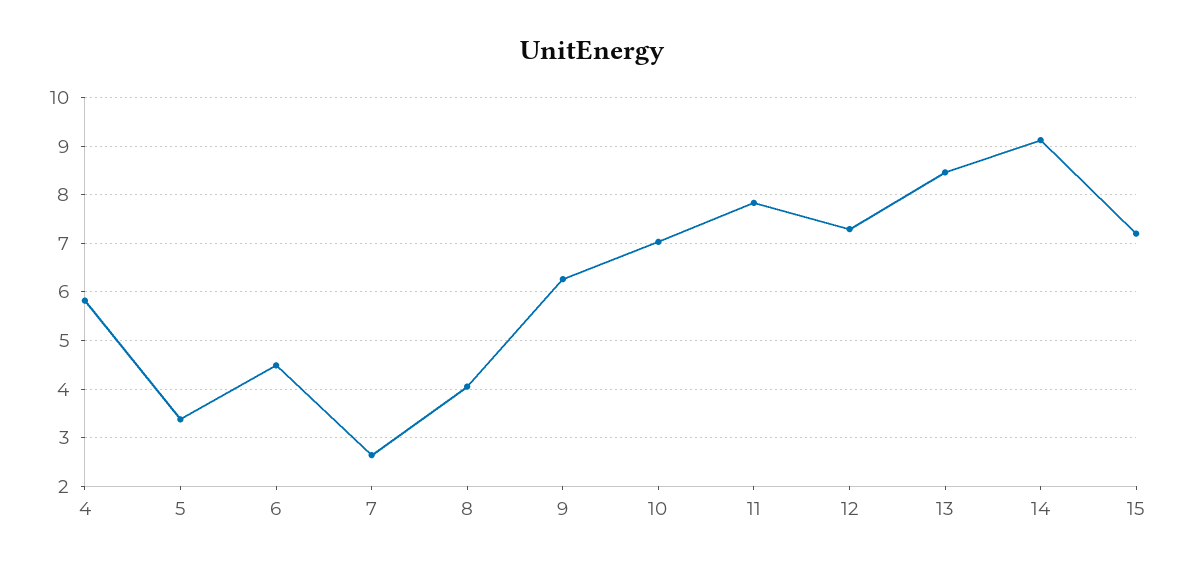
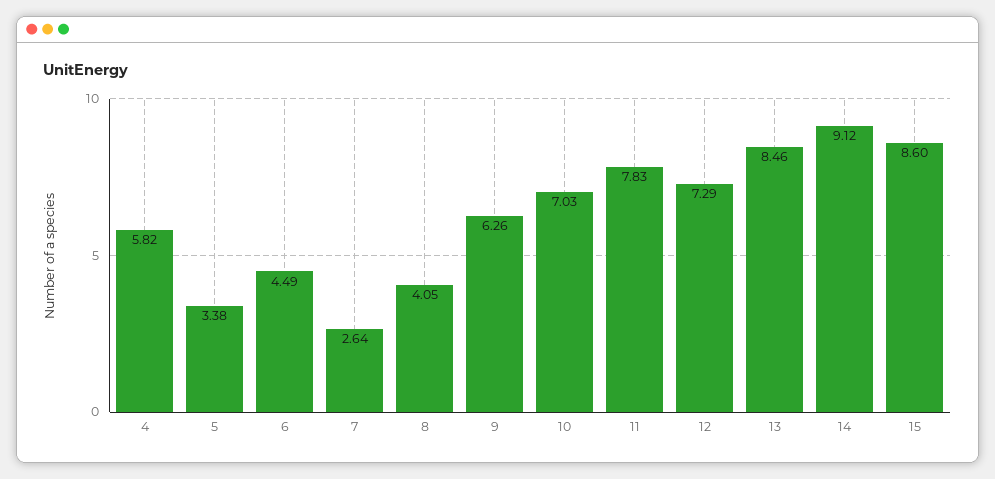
  {
    "4": 5.82,
    "5": 3.38,
    "6": 4.49,
    "7": 2.64,
    "8": 4.05,
    "9": 6.26,
    "10": 7.03,
    "11": 7.83,
    "12": 7.29,
    "13": 8.46,
    "14": 9.12,
-   "15": 7.2
+   "15": 8.6
  }

